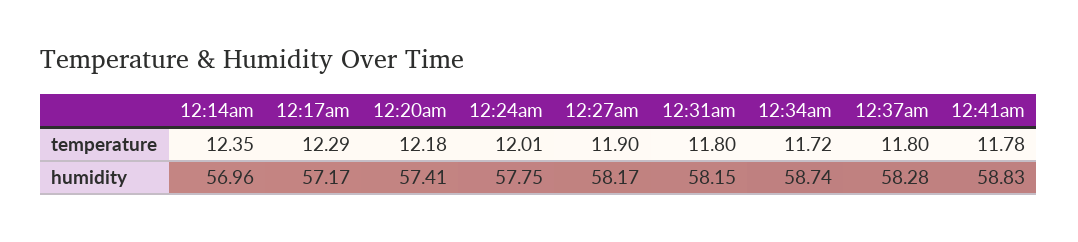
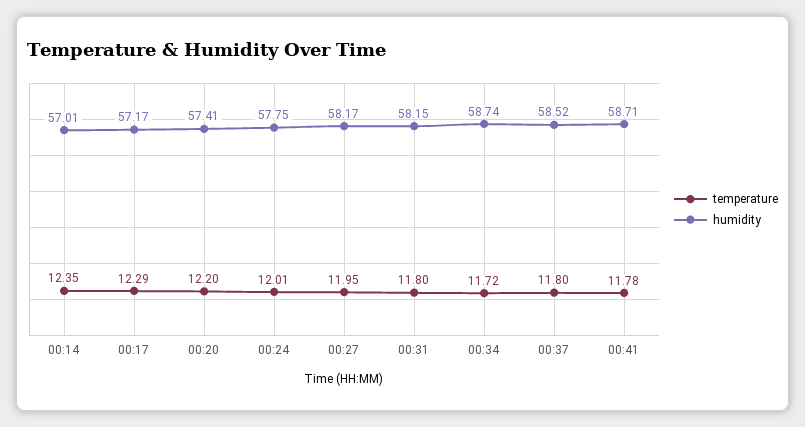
  {
    "temperature": {
      "12:14am": 12.35,
      "12:17am": 12.29,
-     "12:20am": 12.18,
+     "12:20am": 12.2,
      "12:24am": 12.01,
-     "12:27am": 11.9,
+     "12:27am": 11.95,
      "12:31am": 11.8,
      "12:34am": 11.72,
      "12:37am": 11.8,
      "12:41am": 11.78
    },
    "humidity": {
-     "12:14am": 56.96,
+     "12:14am": 57.01,
      "12:17am": 57.17,
      "12:20am": 57.41,
      "12:24am": 57.75,
      "12:27am": 58.17,
      "12:31am": 58.15,
      "12:34am": 58.74,
-     "12:37am": 58.28,
+     "12:37am": 58.52,
-     "12:41am": 58.83
+     "12:41am": 58.71
    }
  }

